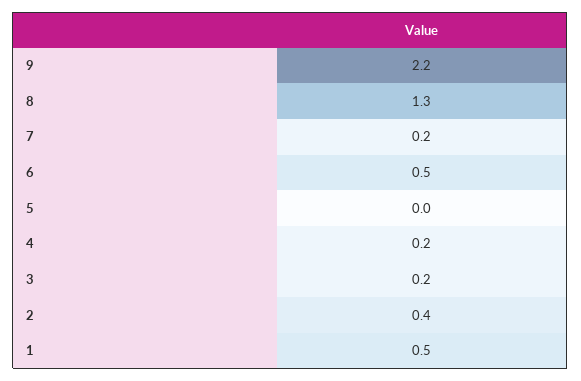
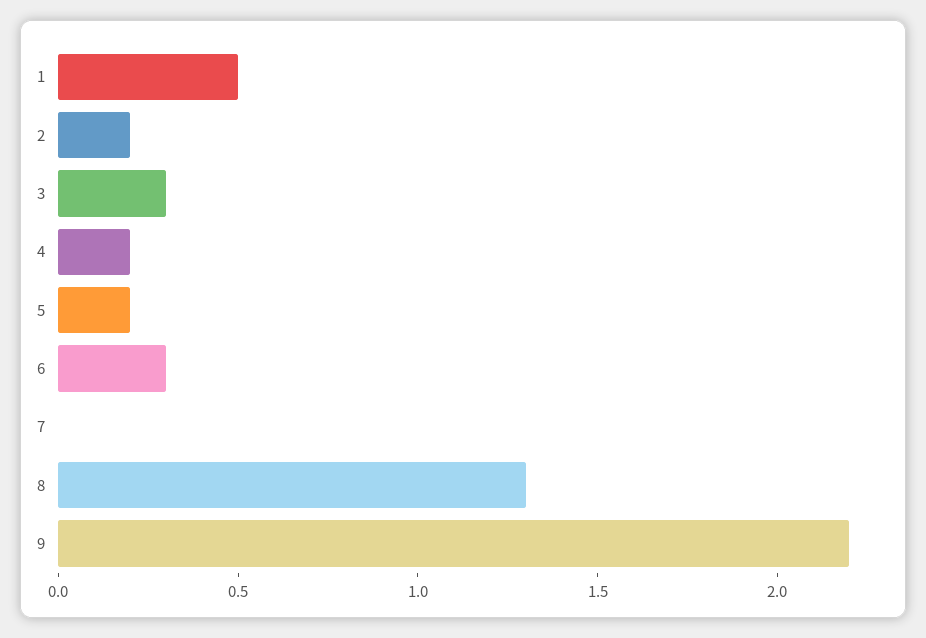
  {
    "9": 2.2,
    "8": 1.3,
-   "7": 0.2,
+   "7": 0,
-   "6": 0.5,
+   "6": 0.3,
-   "5": 0,
+   "5": 0.2,
    "4": 0.2,
-   "3": 0.2,
+   "3": 0.3,
-   "2": 0.4,
+   "2": 0.2,
    "1": 0.5
  }

